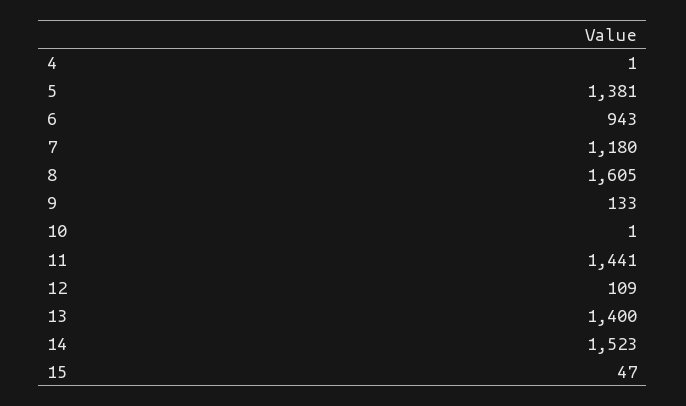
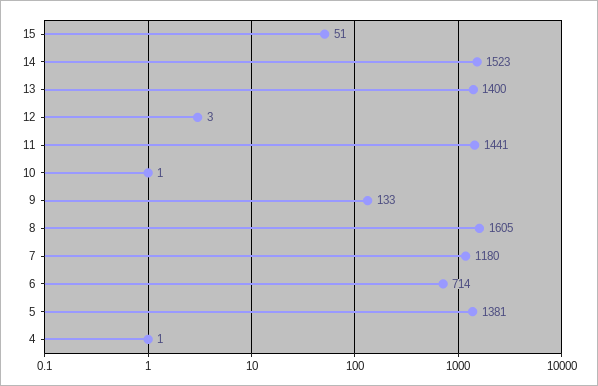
  {
    "4": 1,
    "5": 1381,
-   "6": 943,
+   "6": 714,
    "7": 1180,
    "8": 1605,
    "9": 133,
    "10": 1,
    "11": 1441,
-   "12": 109,
+   "12": 3,
    "13": 1400,
    "14": 1523,
-   "15": 47
+   "15": 51
  }

